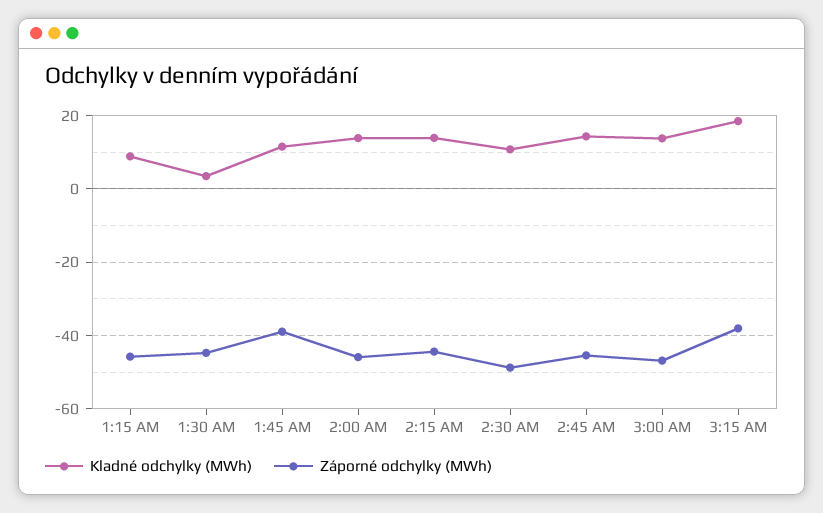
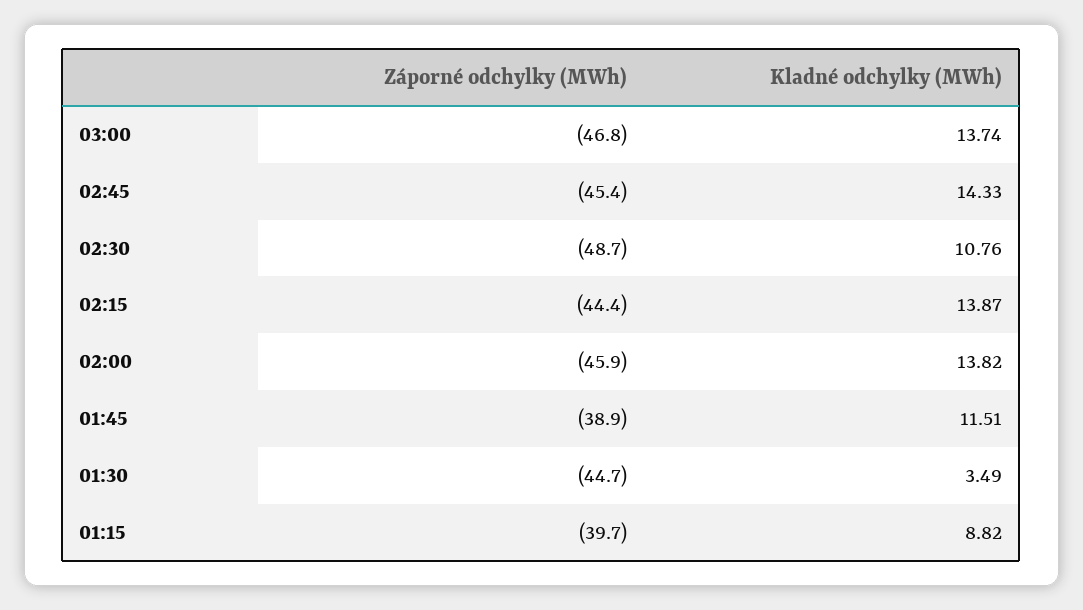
  {
    "Kladné odchylky (MWh)": {
      "1:15 AM": 8.82,
      "1:30 AM": 3.49,
      "1:45 AM": 11.51,
      "2:00 AM": 13.82,
      "2:15 AM": 13.87,
      "2:30 AM": 10.76,
      "2:45 AM": 14.33,
-     "3:00 AM": 13.74,
+     "3:00 AM": 13.74
-     "3:15 AM": 18
    },
    "Záporné odchylky (MWh)": {
-     "1:15 AM": -46,
+     "1:15 AM": -39.7,
      "1:30 AM": -44.7,
      "1:45 AM": -38.9,
      "2:00 AM": -45.9,
      "2:15 AM": -44.4,
      "2:30 AM": -48.7,
      "2:45 AM": -45.4,
-     "3:00 AM": -46.8,
+     "3:00 AM": -46.8
-     "3:15 AM": -38
    }
  }

